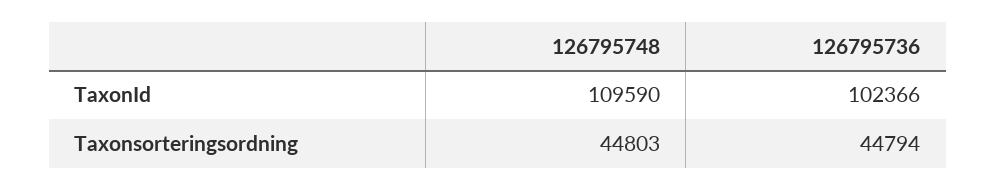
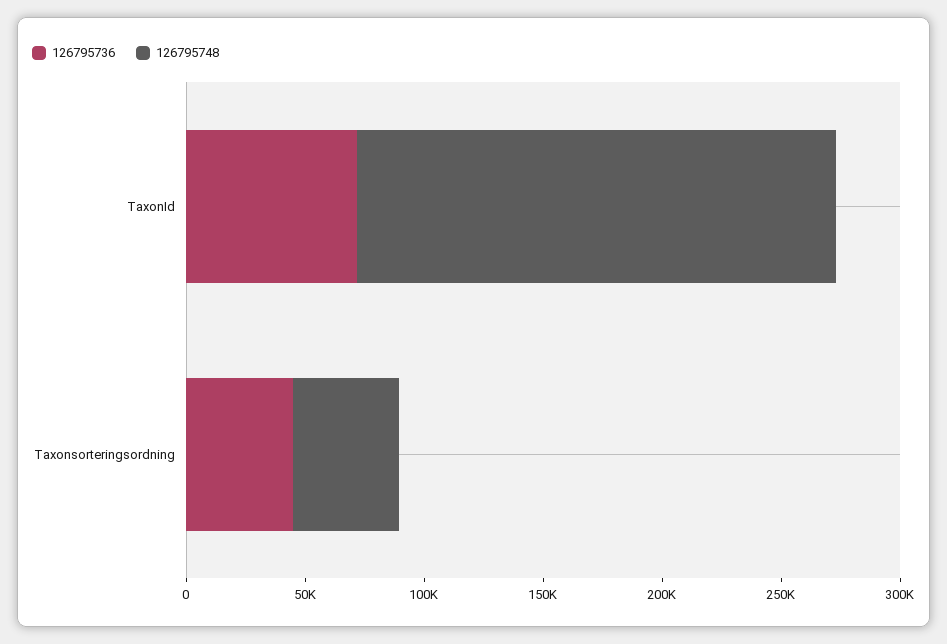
  {
    "126795748": {
-     "TaxonId": 109590,
+     "TaxonId": 200000,
      "Taxonsorteringsordning": 44803
    },
    "126795736": {
-     "TaxonId": 102366,
+     "TaxonId": 70000,
      "Taxonsorteringsordning": 44794
    }
  }

